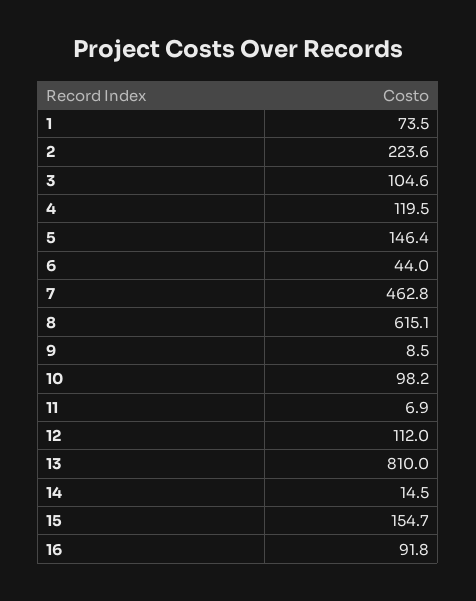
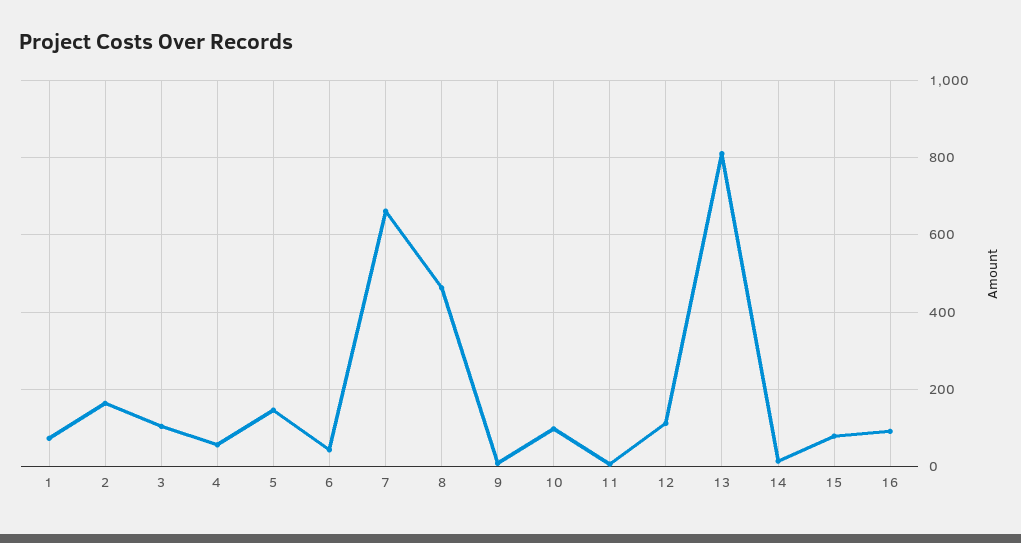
  {
    "1": 73.5,
-   "2": 223.6,
+   "2": 160,
    "3": 104.6,
-   "4": 119.5,
+   "4": 60,
    "5": 146.4,
    "6": 44,
-   "7": 462.8,
+   "7": 660,
-   "8": 615.1,
+   "8": 460,
    "9": 8.5,
    "10": 98.2,
    "11": 6.9,
    "12": 112,
    "13": 810,
    "14": 14.5,
-   "15": 154.7,
+   "15": 80,
    "16": 91.8
  }

